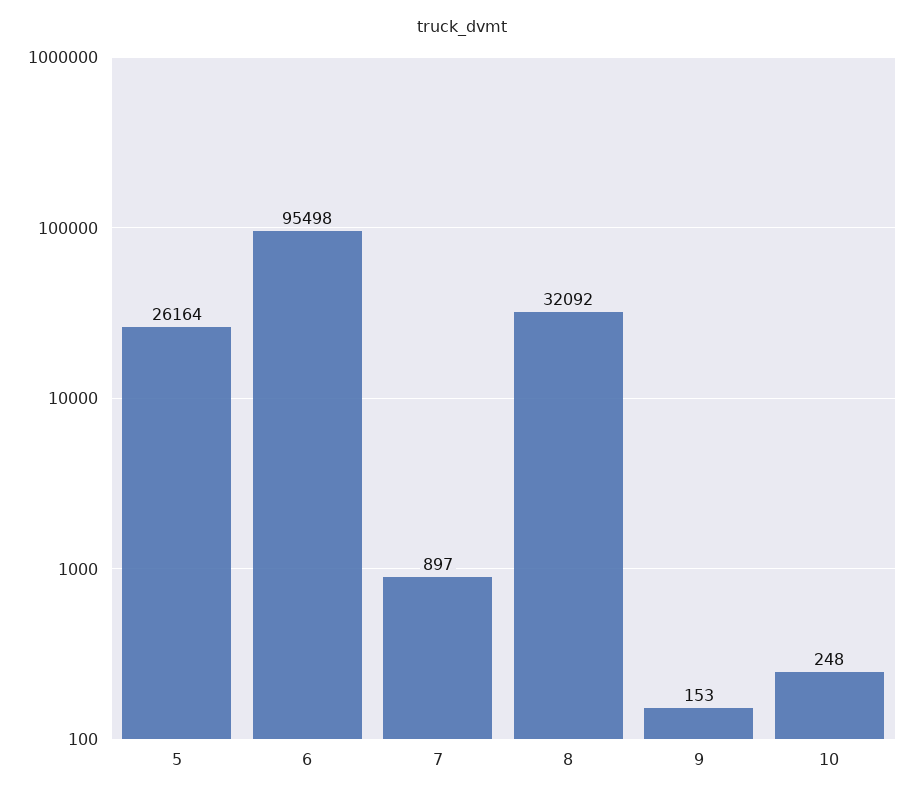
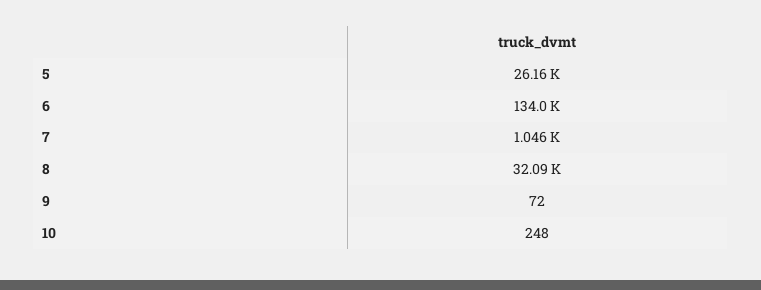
  {
    "5": 26164,
-   "6": 95498,
+   "6": 134000,
-   "7": 897,
+   "7": 1046,
    "8": 32092,
-   "9": 153,
+   "9": 72,
    "10": 248
  }

